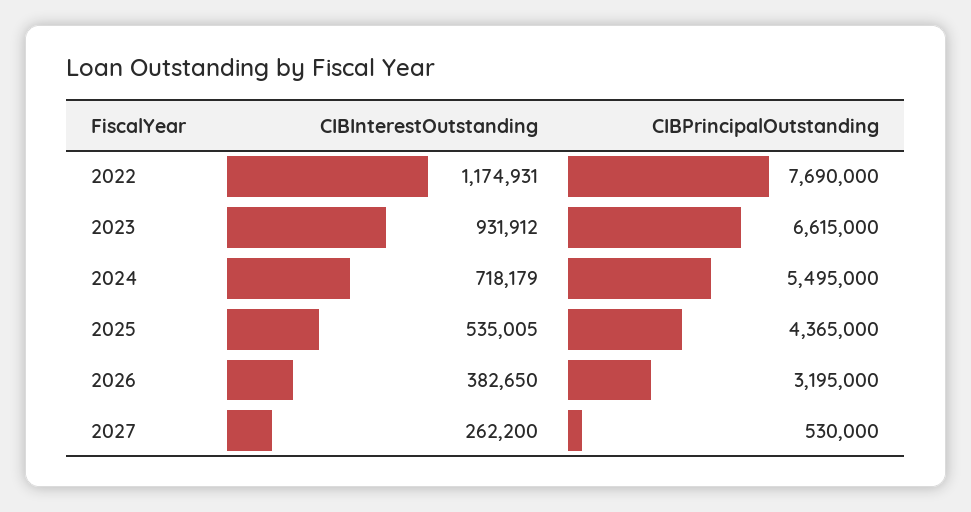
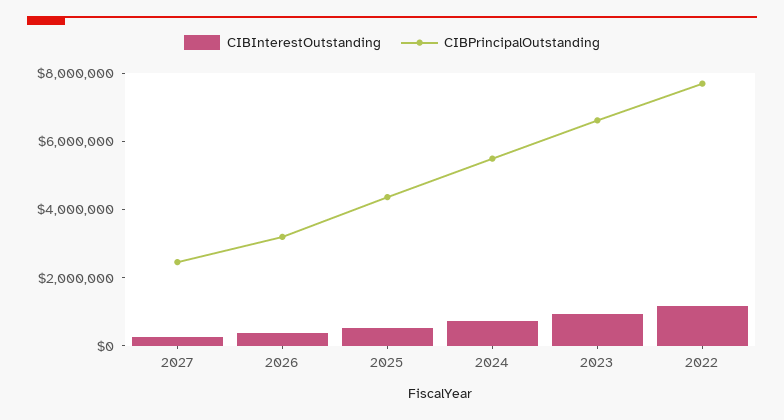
  {
    "CIBInterestOutstanding": {
      "2022": 1174931,
      "2023": 931912,
      "2024": 718179,
      "2025": 535005,
      "2026": 382650,
      "2027": 262200
    },
    "CIBPrincipalOutstanding": {
      "2022": 7690000,
      "2023": 6615000,
      "2024": 5495000,
      "2025": 4365000,
      "2026": 3195000,
-     "2027": 530000
+     "2027": 2500000
    }
  }

